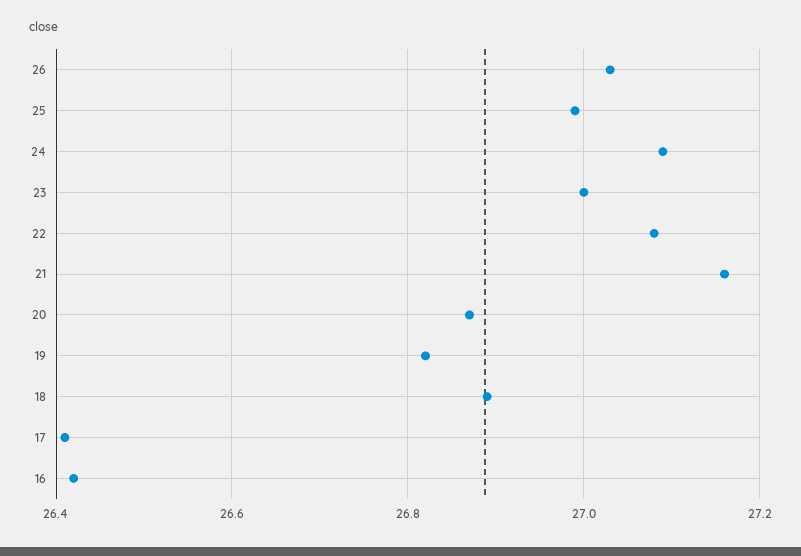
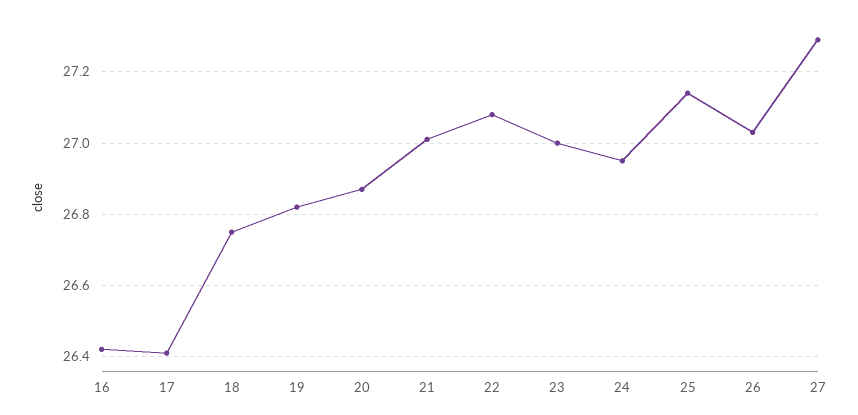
  {
    "26": 27.05,
-   "25": 27,
+   "25": 27.15,
-   "24": 27.1,
+   "24": 26.95,
    "23": 27,
    "22": 27.1,
-   "21": 27.15,
+   "21": 27,
    "20": 26.85,
    "19": 26.8,
-   "18": 26.9,
+   "18": 26.75,
    "17": 26.4,
-   "16": 26.4
+   "16": 26.4,
+   "27": 27.3
  }

